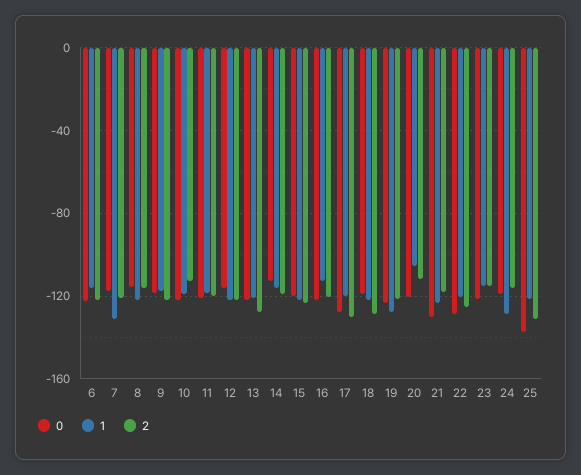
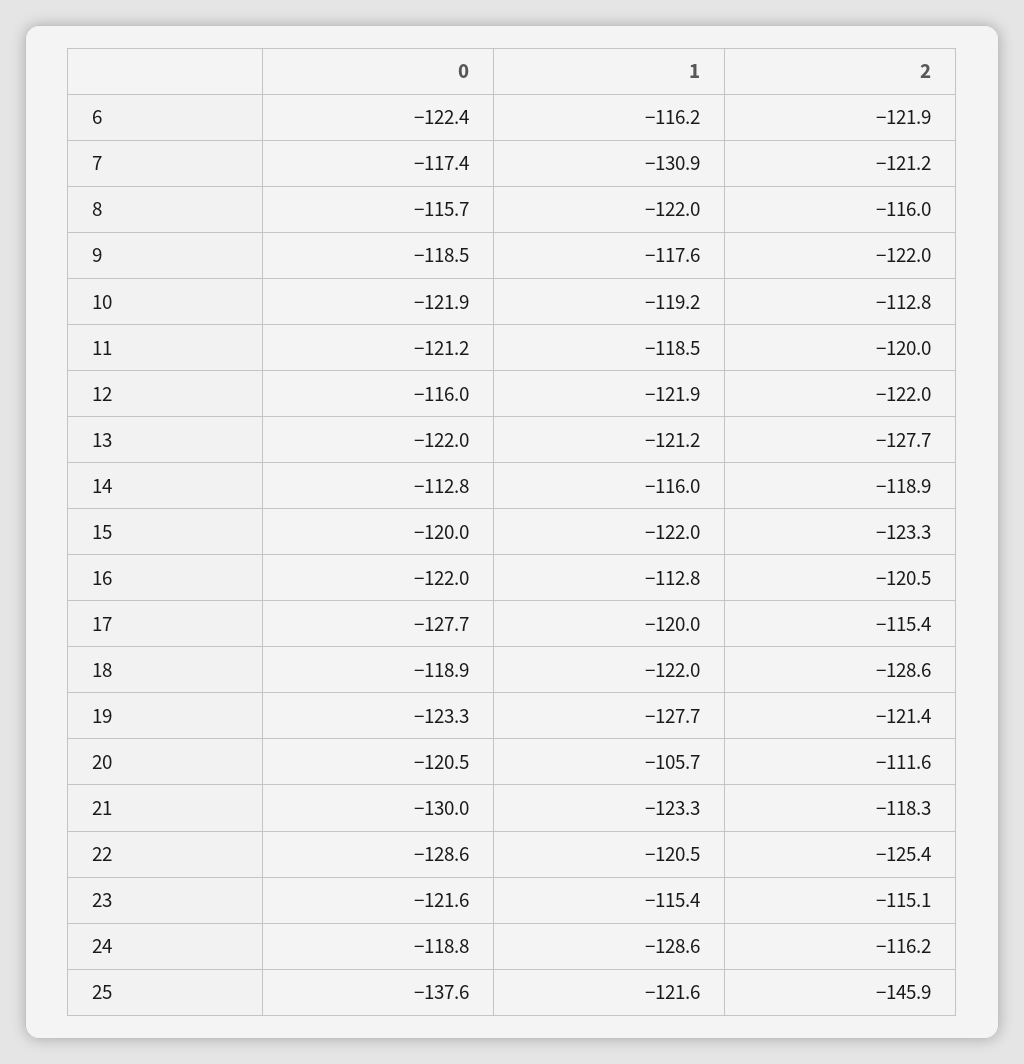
  {
    "0": {
      "6": -122.4,
      "7": -117.4,
      "8": -115.7,
      "9": -118.5,
      "10": -121.9,
      "11": -121.2,
      "12": -116,
      "13": -122,
      "14": -112.8,
      "15": -120,
      "16": -122,
      "17": -127.7,
      "18": -118.9,
      "19": -123.3,
      "20": -120.5,
      "21": -130,
      "22": -128.6,
      "23": -121.6,
      "24": -118.8,
      "25": -137.6
    },
    "1": {
      "6": -116.2,
      "7": -130.9,
      "8": -122,
      "9": -117.6,
      "10": -119.2,
      "11": -118.5,
      "12": -121.9,
      "13": -121.2,
      "14": -116,
      "15": -122,
      "16": -112.8,
      "17": -120,
      "18": -122,
      "19": -127.7,
      "20": -105.7,
      "21": -123.3,
      "22": -120.5,
      "23": -115.4,
      "24": -128.6,
      "25": -121.6
    },
    "2": {
      "6": -121.9,
      "7": -121.2,
      "8": -116,
      "9": -122,
      "10": -112.8,
      "11": -120,
      "12": -122,
      "13": -127.7,
      "14": -118.9,
      "15": -123.3,
      "16": -120.5,
-     "17": -130,
+     "17": -115.4,
      "18": -128.6,
      "19": -121.4,
      "20": -111.6,
      "21": -118.3,
      "22": -125.4,
      "23": -115.1,
      "24": -116.2,
-     "25": -130
+     "25": -145.9
    }
  }

